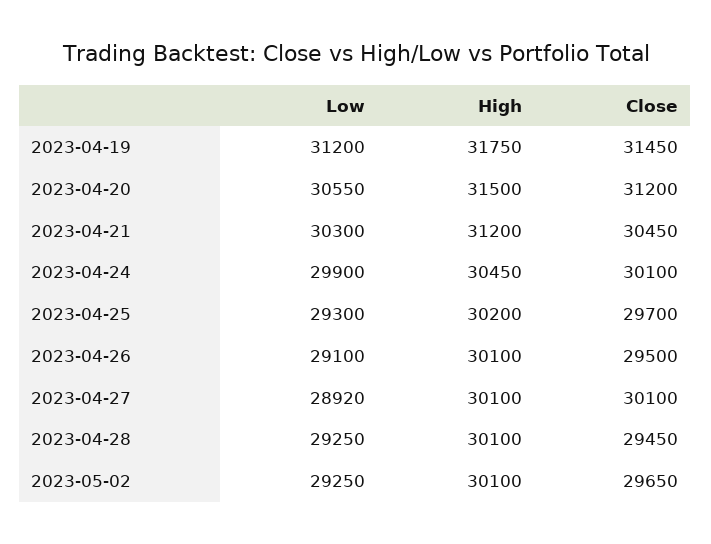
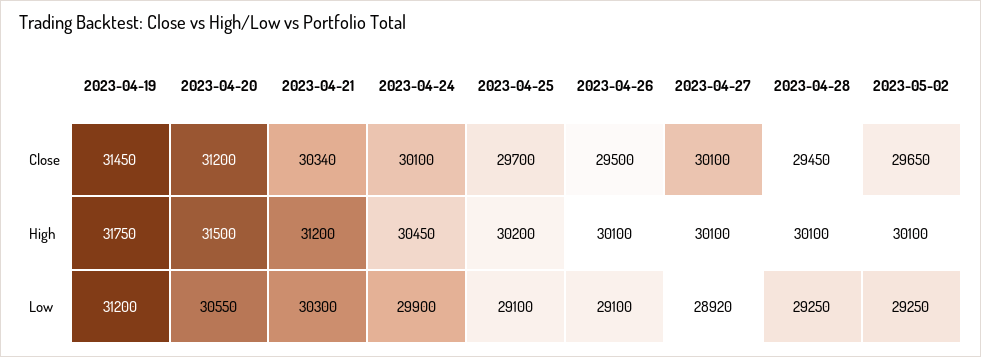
  {
    "Low": {
      "2023-04-19": 31200,
      "2023-04-20": 30550,
      "2023-04-21": 30300,
      "2023-04-24": 29900,
-     "2023-04-25": 29300,
+     "2023-04-25": 29100,
      "2023-04-26": 29100,
      "2023-04-27": 28920,
      "2023-04-28": 29250,
      "2023-05-02": 29250
    },
    "High": {
      "2023-04-19": 31750,
      "2023-04-20": 31500,
      "2023-04-21": 31200,
      "2023-04-24": 30450,
      "2023-04-25": 30200,
      "2023-04-26": 30100,
      "2023-04-27": 30100,
      "2023-04-28": 30100,
      "2023-05-02": 30100
    },
    "Close": {
      "2023-04-19": 31450,
      "2023-04-20": 31200,
-     "2023-04-21": 30450,
+     "2023-04-21": 30340,
      "2023-04-24": 30100,
      "2023-04-25": 29700,
      "2023-04-26": 29500,
      "2023-04-27": 30100,
      "2023-04-28": 29450,
      "2023-05-02": 29650
    }
  }

